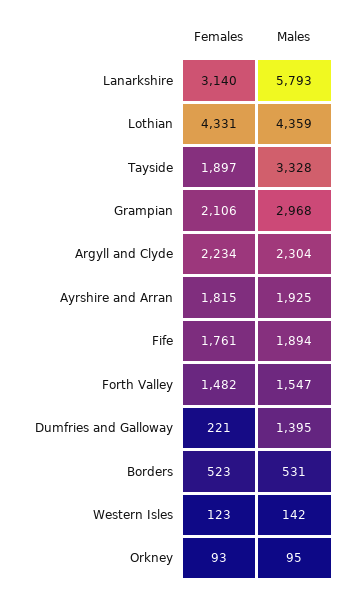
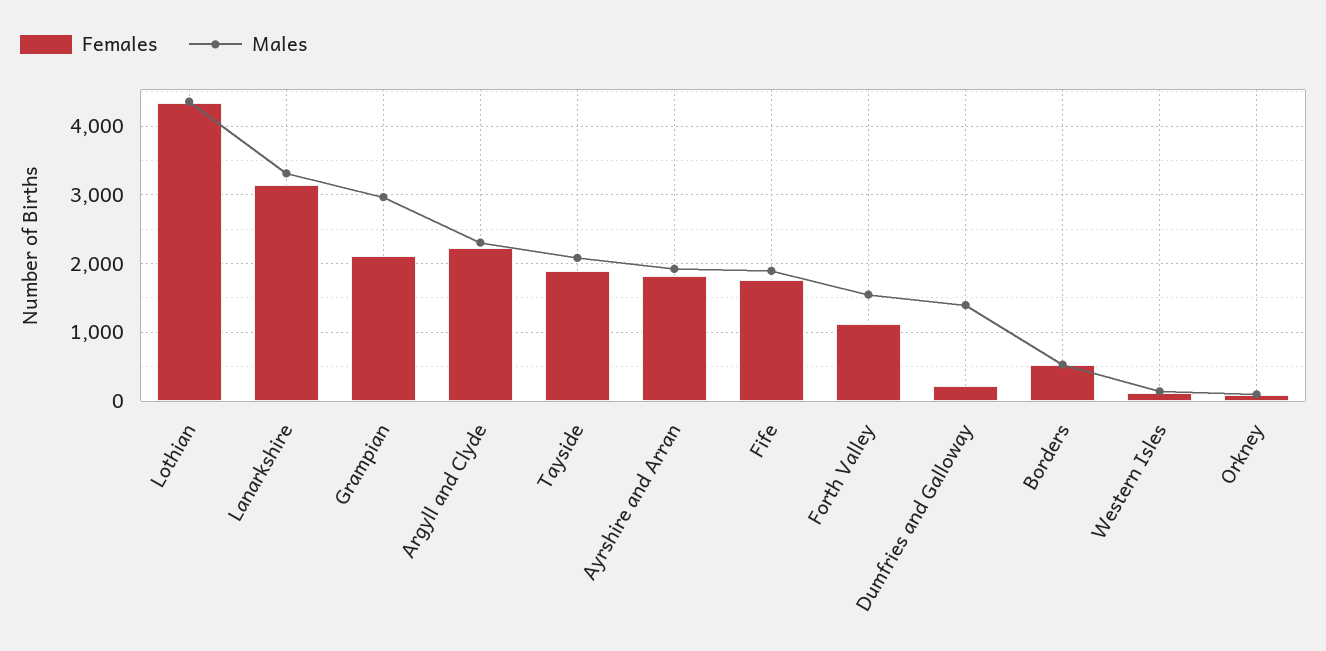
  {
    "Females": {
      "Lanarkshire": 3140,
      "Lothian": 4331,
      "Tayside": 1897,
      "Grampian": 2106,
      "Argyll and Clyde": 2234,
      "Ayrshire and Arran": 1815,
      "Fife": 1761,
-     "Forth Valley": 1482,
+     "Forth Valley": 1100,
      "Dumfries and Galloway": 221,
      "Borders": 523,
      "Western Isles": 123,
      "Orkney": 93
    },
    "Males": {
-     "Lanarkshire": 5793,
+     "Lanarkshire": 3300,
      "Lothian": 4359,
-     "Tayside": 3328,
+     "Tayside": 2100,
      "Grampian": 2968,
      "Argyll and Clyde": 2304,
      "Ayrshire and Arran": 1925,
      "Fife": 1894,
      "Forth Valley": 1547,
      "Dumfries and Galloway": 1395,
      "Borders": 531,
      "Western Isles": 142,
      "Orkney": 95
    }
  }

